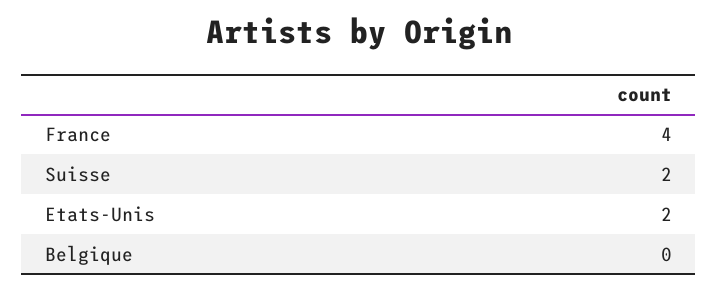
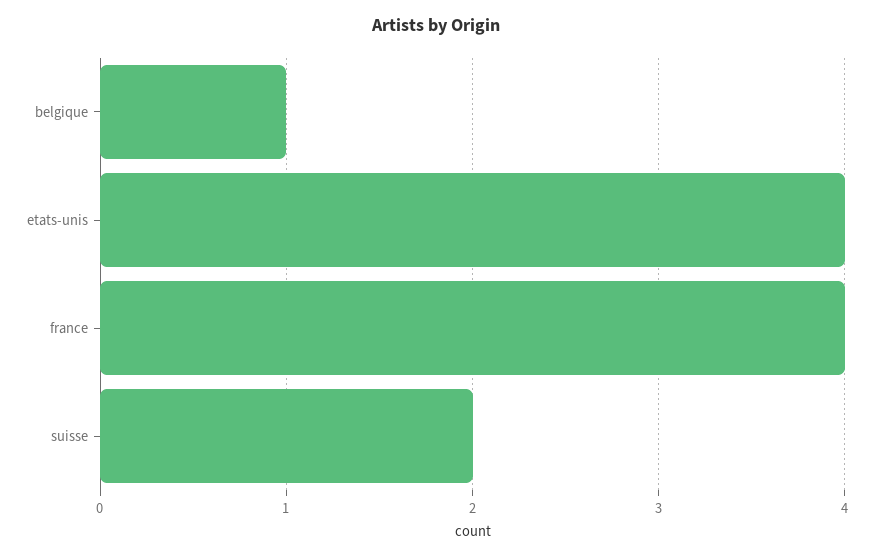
  {
    "France": 4,
    "Suisse": 2,
-   "Etats-Unis": 2,
+   "Etats-Unis": 4,
-   "Belgique": 0
+   "Belgique": 1
  }

